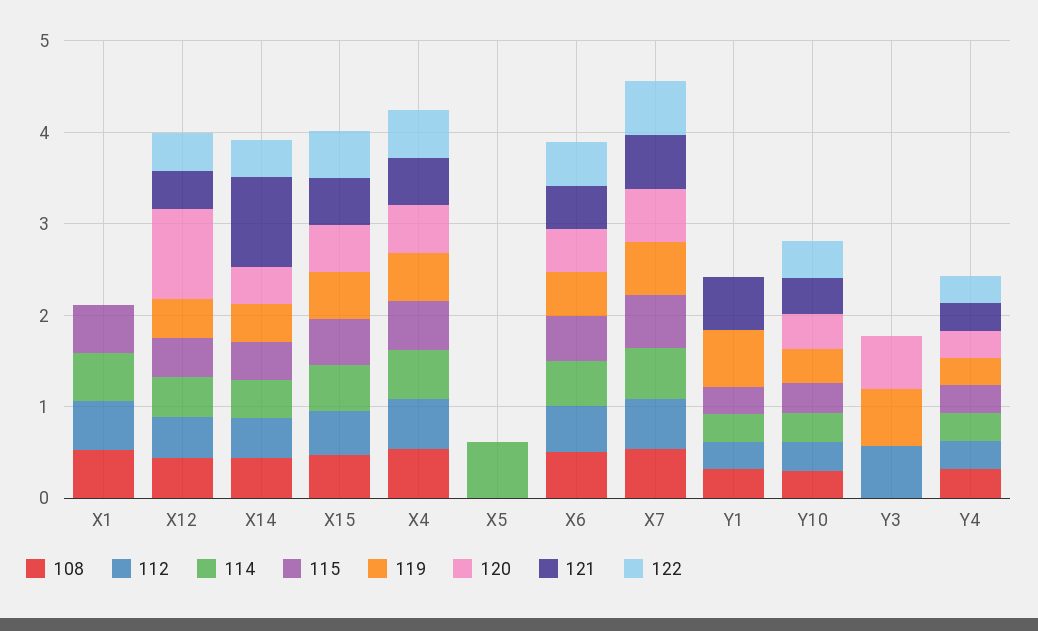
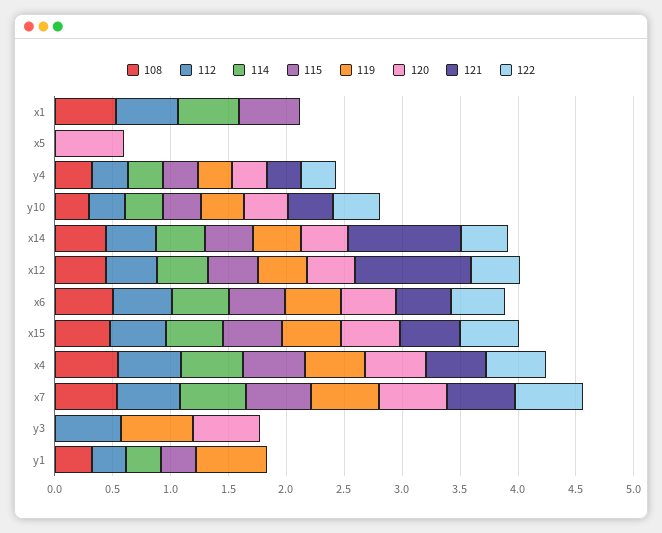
  {
    "108": {
      "X1": 0.5,
      "X12": 0.4,
      "X14": 0.4,
      "X15": 0.5,
      "X4": 0.5,
      "X5": 0,
      "X6": 0.5,
      "X7": 0.5,
      "Y1": 0.3,
      "Y10": 0.3,
      "Y3": 0,
      "Y4": 0.3
    },
    "112": {
      "X1": 0.5,
      "X12": 0.4,
      "X14": 0.4,
      "X15": 0.5,
      "X4": 0.5,
      "X5": 0,
      "X6": 0.5,
      "X7": 0.5,
      "Y1": 0.3,
      "Y10": 0.3,
      "Y3": 0.6,
      "Y4": 0.3
    },
    "114": {
      "X1": 0.5,
      "X12": 0.4,
      "X14": 0.4,
      "X15": 0.5,
      "X4": 0.5,
-     "X5": 0.6,
+     "X5": 0,
      "X6": 0.5,
      "X7": 0.6,
      "Y1": 0.3,
      "Y10": 0.3,
      "Y3": 0,
      "Y4": 0.3
    },
    "115": {
      "X1": 0.5,
      "X12": 0.4,
      "X14": 0.4,
      "X15": 0.5,
      "X4": 0.5,
      "X5": 0,
      "X6": 0.5,
      "X7": 0.6,
      "Y1": 0.3,
      "Y10": 0.3,
      "Y3": 0,
      "Y4": 0.3
    },
    "119": {
      "X1": 0,
      "X12": 0.4,
      "X14": 0.4,
      "X15": 0.5,
      "X4": 0.5,
      "X5": 0,
      "X6": 0.5,
      "X7": 0.6,
      "Y1": 0.6,
      "Y10": 0.4,
      "Y3": 0.6,
      "Y4": 0.3
    },
    "120": {
      "X1": 0,
-     "X12": 1,
+     "X12": 0.4,
      "X14": 0.4,
      "X15": 0.5,
      "X4": 0.5,
-     "X5": 0,
+     "X5": 0.6,
      "X6": 0.5,
      "X7": 0.6,
      "Y1": 0,
      "Y10": 0.4,
      "Y3": 0.6,
      "Y4": 0.3
    },
    "121": {
      "X1": 0,
-     "X12": 0.4,
+     "X12": 1,
      "X14": 1,
      "X15": 0.5,
      "X4": 0.5,
      "X5": 0,
      "X6": 0.5,
      "X7": 0.6,
-     "Y1": 0.6,
+     "Y1": 0,
      "Y10": 0.4,
      "Y3": 0,
      "Y4": 0.3
    },
    "122": {
      "X1": 0,
      "X12": 0.4,
      "X14": 0.4,
      "X15": 0.5,
      "X4": 0.5,
      "X5": 0,
      "X6": 0.5,
      "X7": 0.6,
      "Y1": 0,
      "Y10": 0.4,
      "Y3": 0,
      "Y4": 0.3
    }
  }

